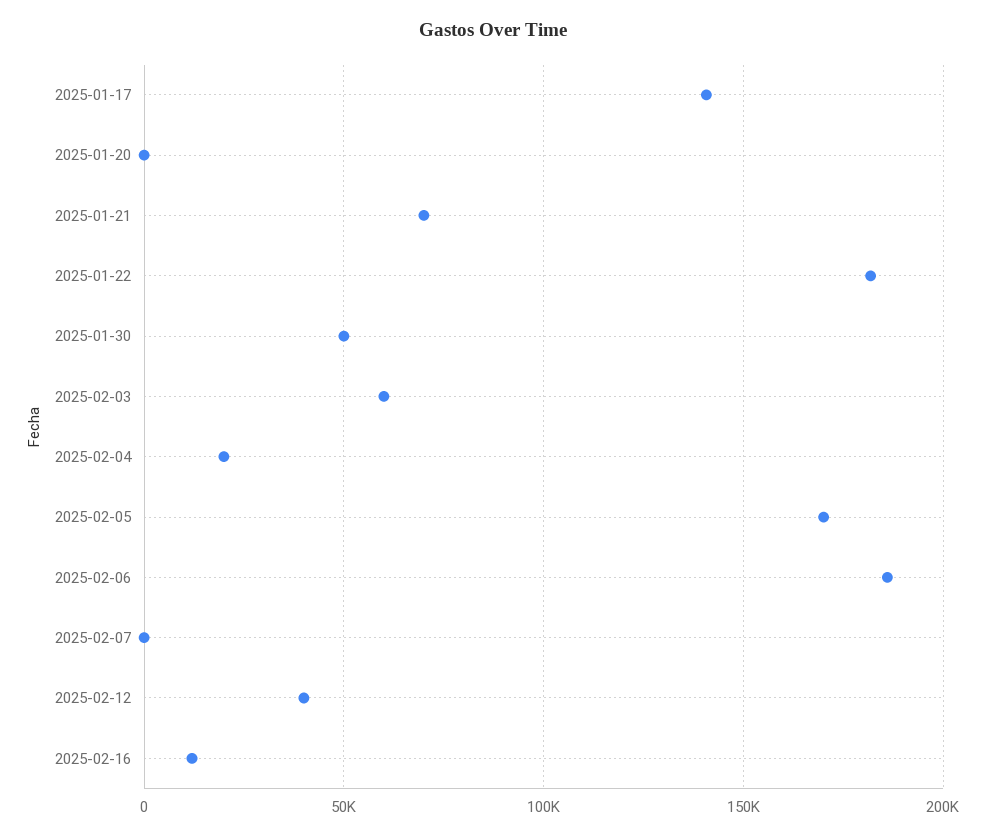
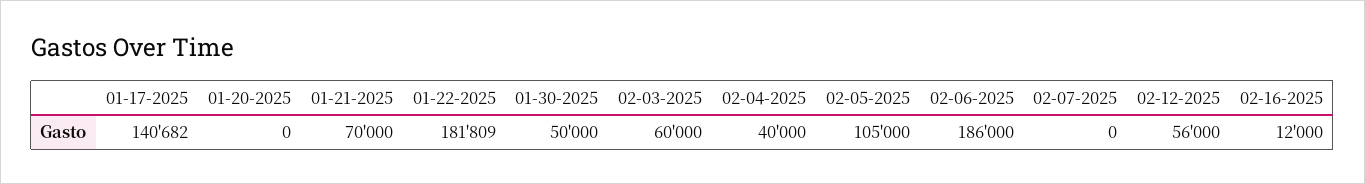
  {
    "2025-01-17": 140682,
    "2025-01-20": 0,
    "2025-01-21": 70000,
    "2025-01-22": 181809,
    "2025-01-30": 50000,
    "2025-02-03": 60000,
-   "2025-02-04": 20000,
+   "2025-02-04": 40000,
-   "2025-02-05": 170000,
+   "2025-02-05": 105000,
    "2025-02-06": 186000,
    "2025-02-07": 0,
-   "2025-02-12": 40000,
+   "2025-02-12": 56000,
    "2025-02-16": 12000
  }

